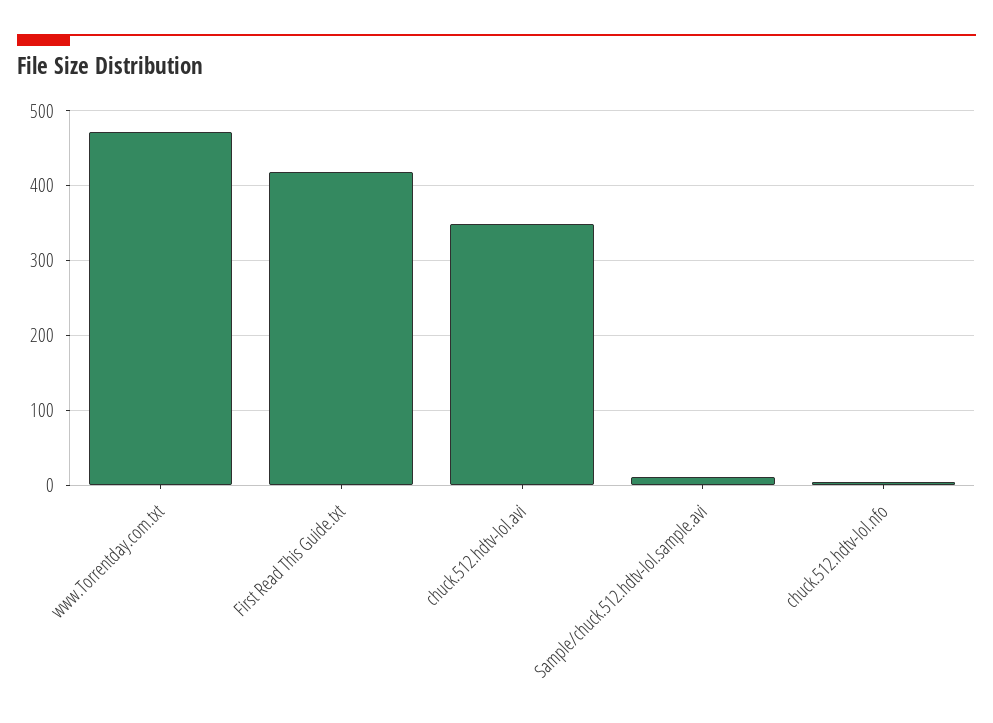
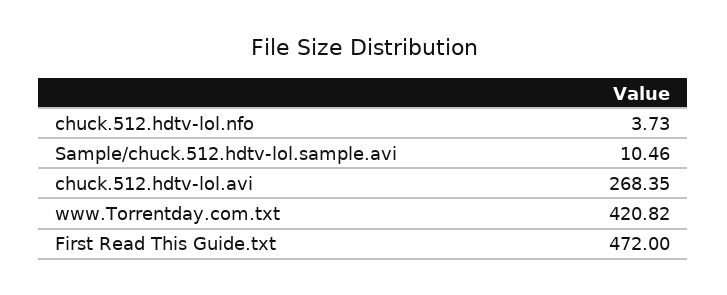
  {
-   "www.Torrentday.com.txt": 470,
+   "www.Torrentday.com.txt": 420.82,
-   "First Read This Guide.txt": 420,
+   "First Read This Guide.txt": 472,
-   "chuck.512.hdtv-lol.avi": 350,
+   "chuck.512.hdtv-lol.avi": 268.35,
    "Sample/chuck.512.hdtv-lol.sample.avi": 10.46,
    "chuck.512.hdtv-lol.nfo": 3.73
  }

